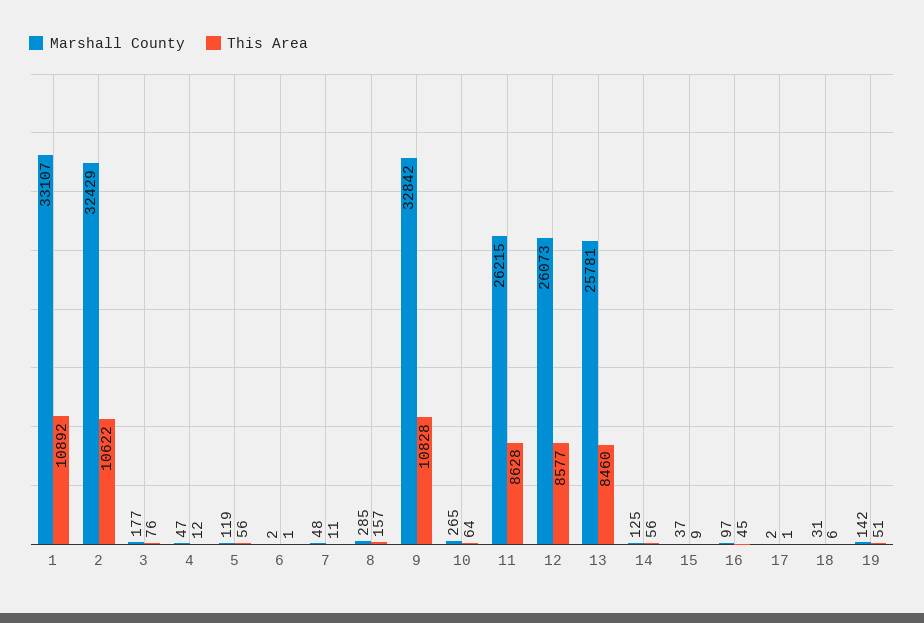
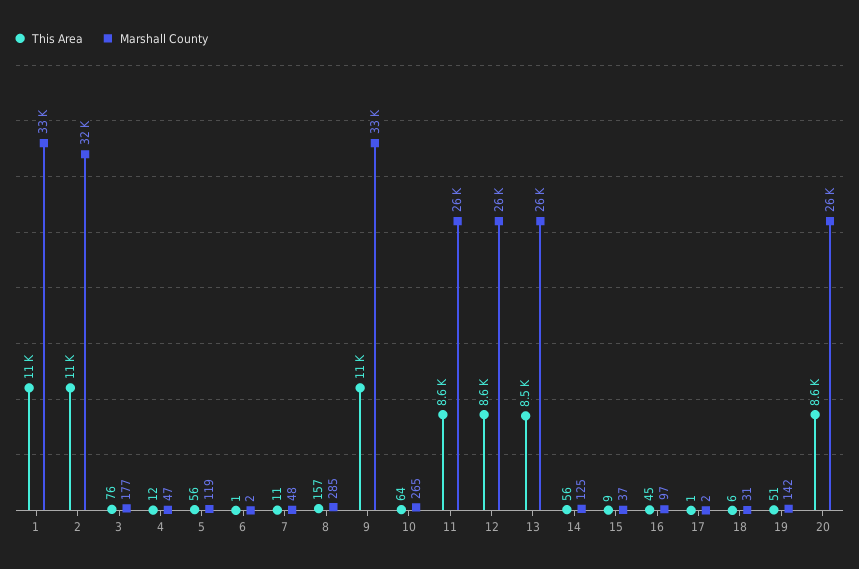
  {
    "Marshall County": {
      "1": 33107,
      "2": 32429,
      "3": 177,
      "4": 47,
      "5": 119,
      "6": 2,
      "7": 48,
      "8": 285,
      "9": 32842,
      "10": 265,
      "11": 26215,
      "12": 26073,
      "13": 25781,
      "14": 125,
      "15": 37,
      "16": 97,
      "17": 2,
      "18": 31,
-     "19": 142
+     "19": 142,
+     "20": 26000
    },
    "This Area": {
      "1": 10892,
      "2": 10622,
      "3": 76,
      "4": 12,
      "5": 56,
      "6": 1,
      "7": 11,
      "8": 157,
      "9": 10828,
      "10": 64,
      "11": 8628,
      "12": 8577,
      "13": 8460,
      "14": 56,
      "15": 9,
      "16": 45,
      "17": 1,
      "18": 6,
-     "19": 51
+     "19": 51,
+     "20": 8600
    }
  }

